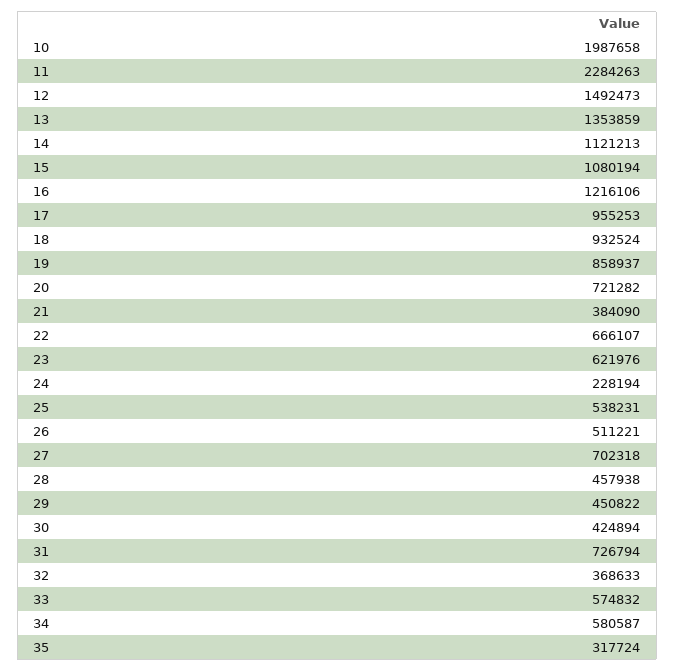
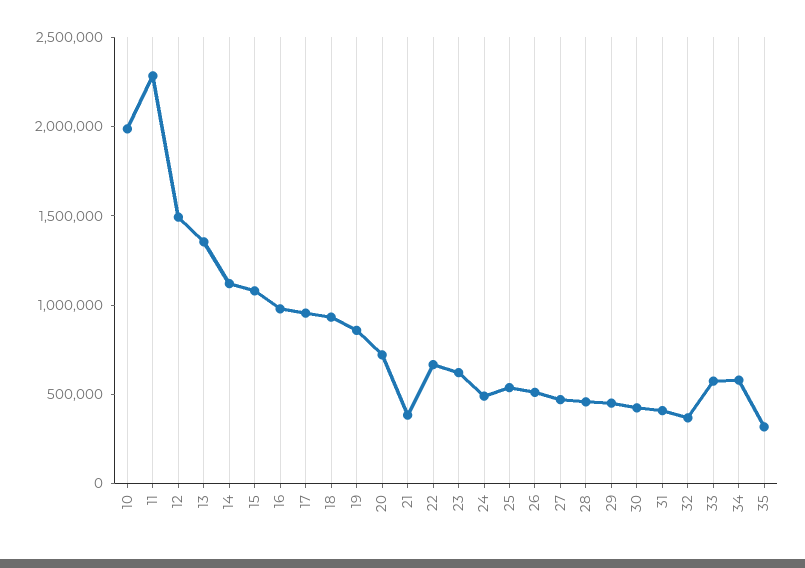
  {
    "10": 1987658,
    "11": 2284263,
    "12": 1492473,
    "13": 1353859,
    "14": 1121213,
    "15": 1080194,
-   "16": 1216106,
+   "16": 1000000,
    "17": 955253,
    "18": 932524,
    "19": 858937,
    "20": 721282,
    "21": 384090,
    "22": 666107,
    "23": 621976,
-   "24": 228194,
+   "24": 500000,
    "25": 538231,
    "26": 511221,
-   "27": 702318,
+   "27": 500000,
    "28": 457938,
    "29": 450822,
    "30": 424894,
-   "31": 726794,
+   "31": 400000,
    "32": 368633,
    "33": 574832,
    "34": 580587,
    "35": 317724
  }

